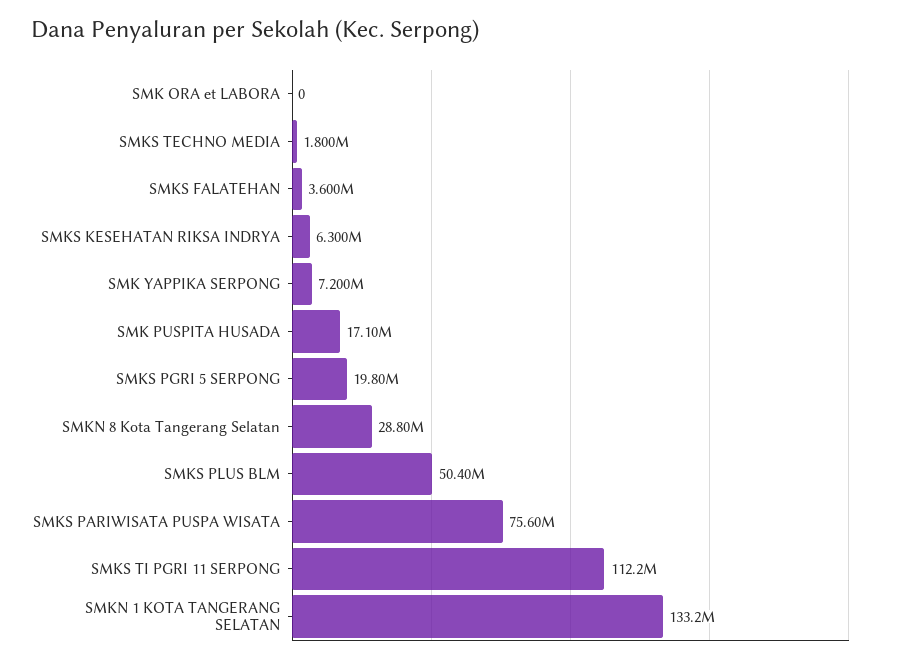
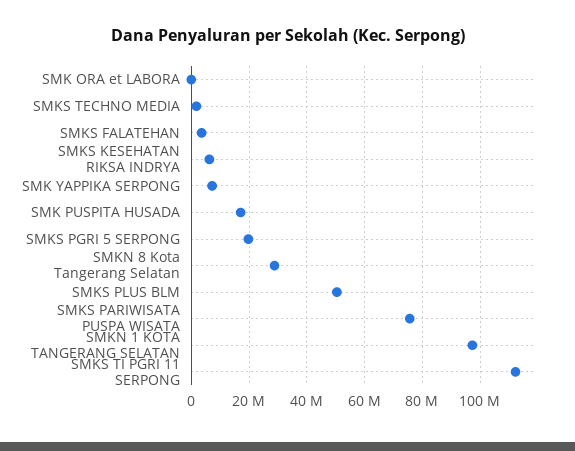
  {
    "SMK ORA et LABORA": 0,
    "SMKS TECHNO MEDIA": 1800000,
    "SMKS FALATEHAN": 3600000,
    "SMKS KESEHATAN RIKSA INDRYA": 6300000,
    "SMK YAPPIKA SERPONG": 7200000,
    "SMK PUSPITA HUSADA": 17100000,
    "SMKS PGRI 5 SERPONG": 19800000,
    "SMKN 8 Kota Tangerang Selatan": 28800000,
    "SMKS PLUS BLM": 50400000,
    "SMKS PARIWISATA PUSPA WISATA": 75600000,
    "SMKS TI PGRI 11 SERPONG": 112200000,
-   "SMKN 1 KOTA TANGERANG SELATAN": 133200000
+   "SMKN 1 KOTA TANGERANG SELATAN": 97500000
  }

